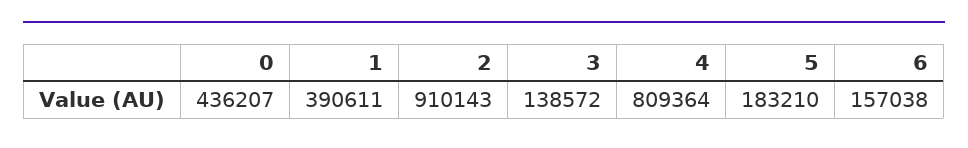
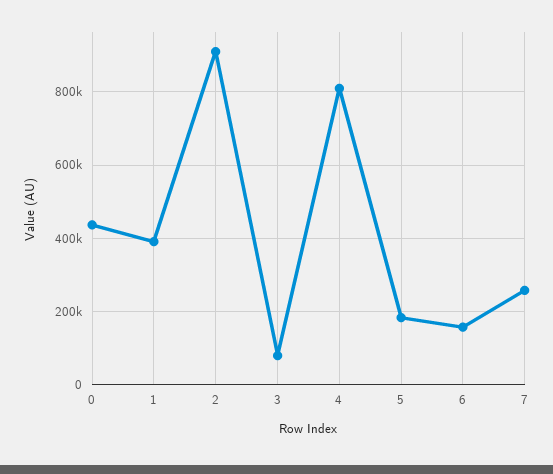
  {
    "0": 436207,
    "1": 390611,
    "2": 910143,
-   "3": 138572,
+   "3": 80000,
    "4": 809364,
    "5": 183210,
-   "6": 157038
+   "6": 157038,
+   "7": 260000
  }

